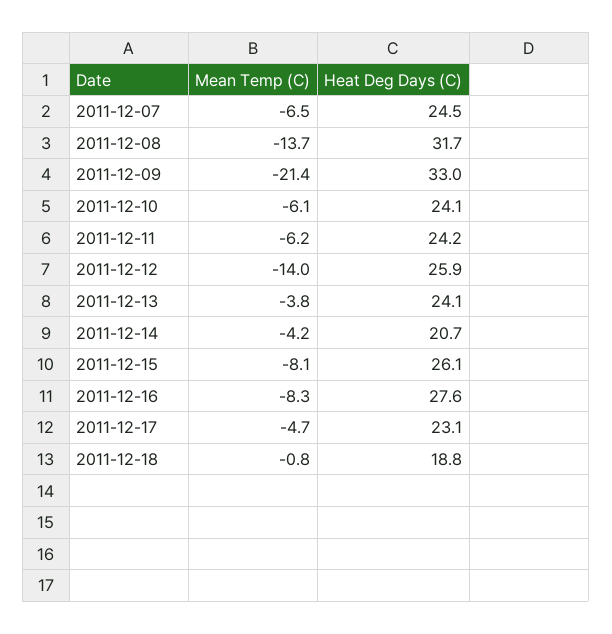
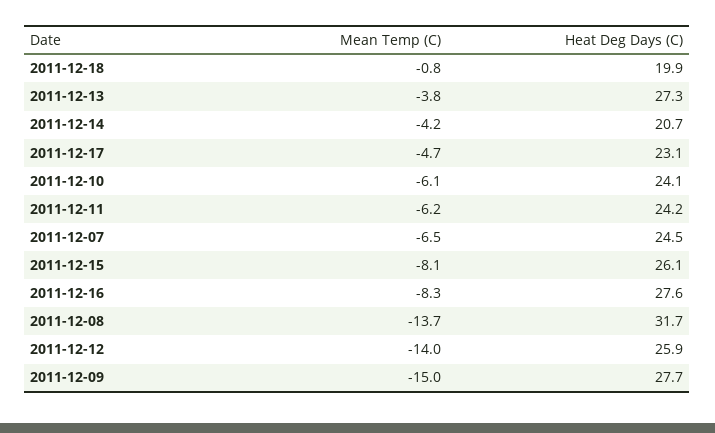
  {
    "Mean Temp (C)": {
      "2011-12-07": -6.5,
      "2011-12-08": -13.7,
-     "2011-12-09": -21.4,
+     "2011-12-09": -15,
      "2011-12-10": -6.1,
      "2011-12-11": -6.2,
      "2011-12-12": -14,
      "2011-12-13": -3.8,
      "2011-12-14": -4.2,
      "2011-12-15": -8.1,
      "2011-12-16": -8.3,
      "2011-12-17": -4.7,
      "2011-12-18": -0.8
    },
    "Heat Deg Days (C)": {
      "2011-12-07": 24.5,
      "2011-12-08": 31.7,
-     "2011-12-09": 33,
+     "2011-12-09": 27.7,
      "2011-12-10": 24.1,
      "2011-12-11": 24.2,
      "2011-12-12": 25.9,
-     "2011-12-13": 24.1,
+     "2011-12-13": 27.3,
      "2011-12-14": 20.7,
      "2011-12-15": 26.1,
      "2011-12-16": 27.6,
      "2011-12-17": 23.1,
-     "2011-12-18": 18.8
+     "2011-12-18": 19.9
    }
  }

